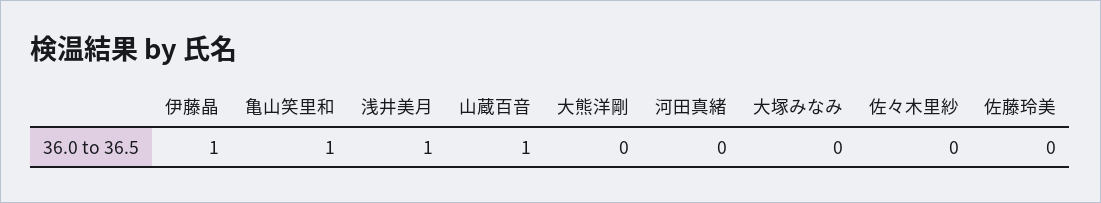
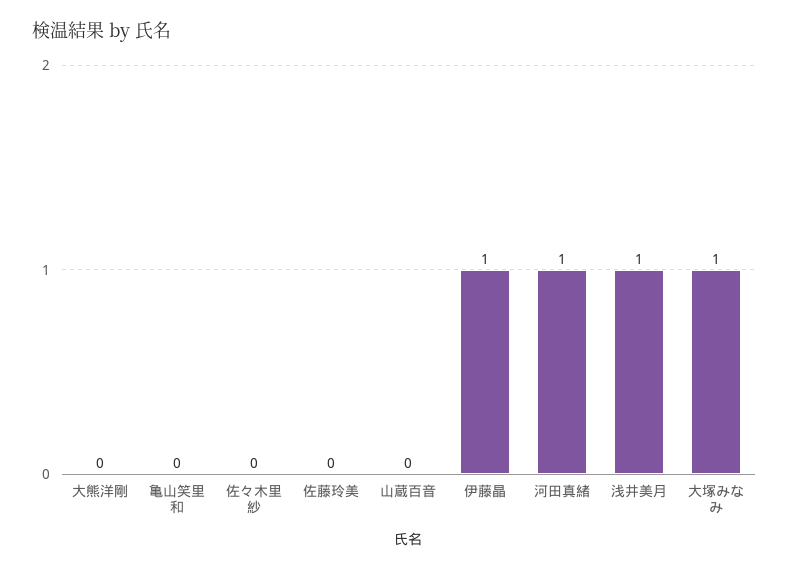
  {
    "伊藤晶": 1,
-   "亀山笑里和": 1,
+   "亀山笑里和": 0,
    "浅井美月": 1,
-   "山蔵百音": 1,
+   "山蔵百音": 0,
    "大熊洋剛": 0,
-   "河田真緒": 0,
+   "河田真緒": 1,
-   "大塚みなみ": 0,
+   "大塚みなみ": 1,
    "佐々木里紗": 0,
    "佐藤玲美": 0
  }

